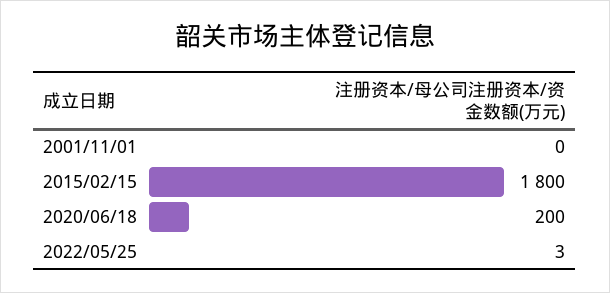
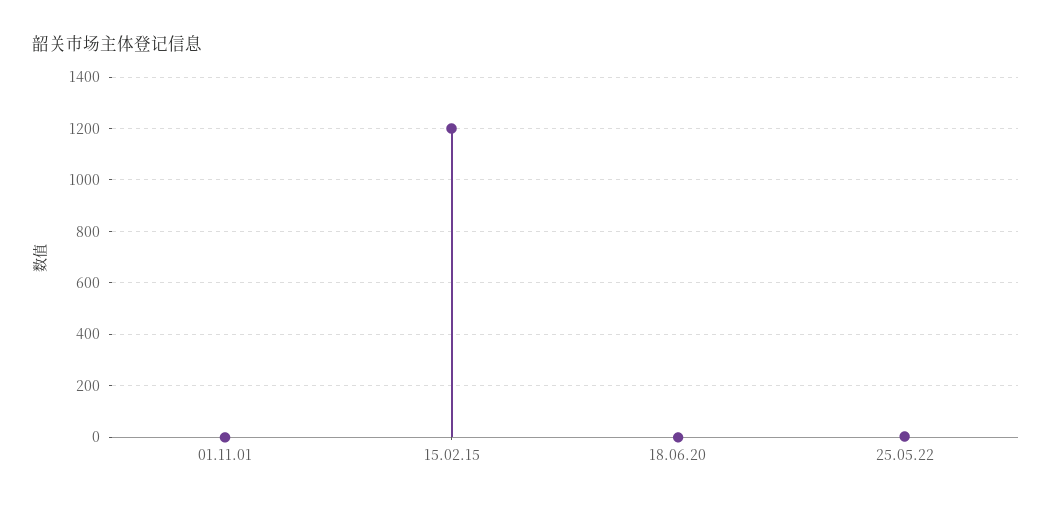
  {
    "2001/11/01": 0,
-   "2015/02/15": 1800,
+   "2015/02/15": 1200,
-   "2020/06/18": 200,
+   "2020/06/18": 0,
    "2022/05/25": 3
  }

